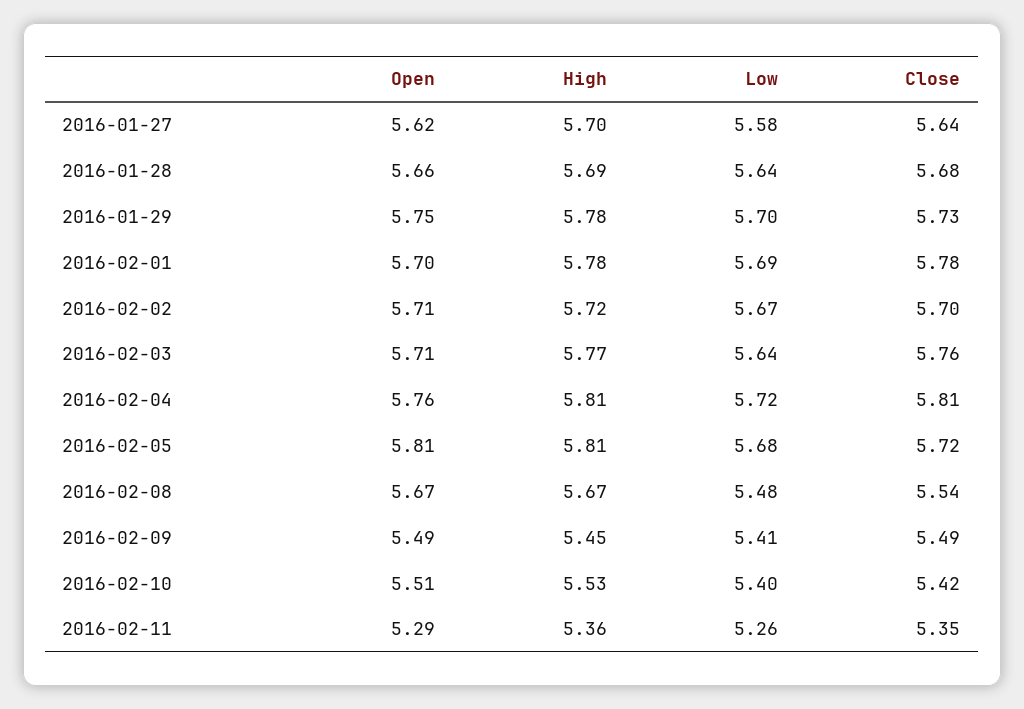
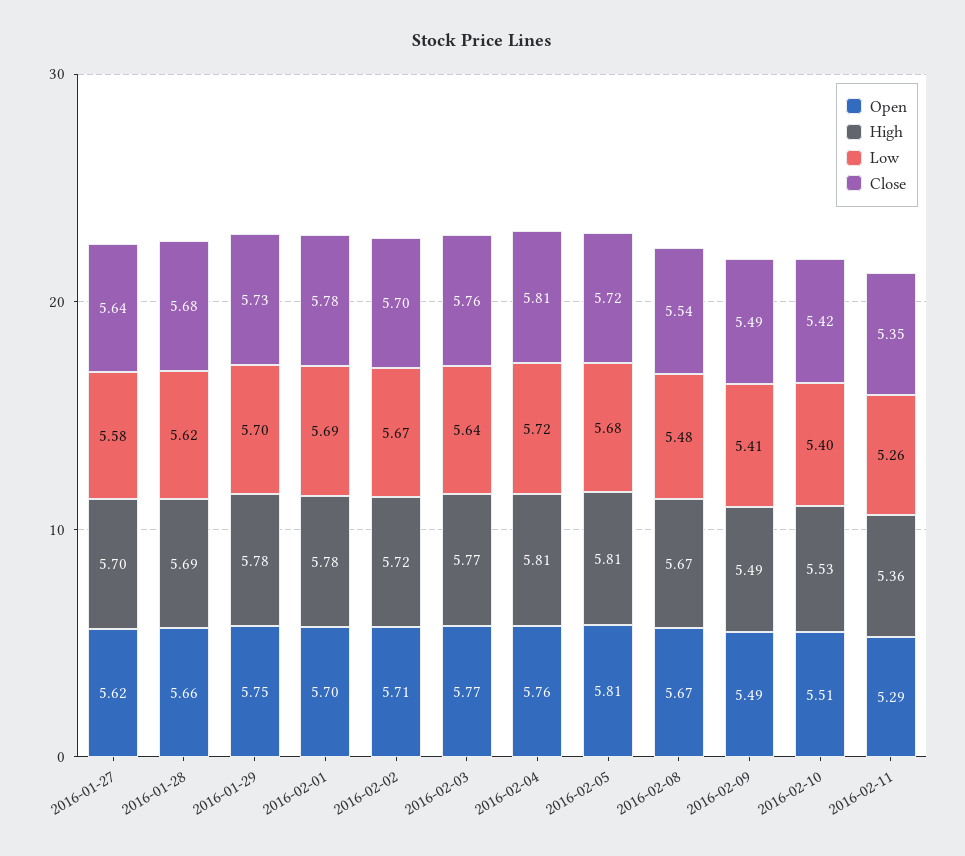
  {
    "Open": {
      "2016-01-27": 5.62,
      "2016-01-28": 5.66,
      "2016-01-29": 5.75,
      "2016-02-01": 5.7,
      "2016-02-02": 5.71,
-     "2016-02-03": 5.71,
+     "2016-02-03": 5.77,
      "2016-02-04": 5.76,
      "2016-02-05": 5.81,
      "2016-02-08": 5.67,
      "2016-02-09": 5.49,
      "2016-02-10": 5.51,
      "2016-02-11": 5.29
    },
    "High": {
      "2016-01-27": 5.7,
      "2016-01-28": 5.69,
      "2016-01-29": 5.78,
      "2016-02-01": 5.78,
      "2016-02-02": 5.72,
      "2016-02-03": 5.77,
      "2016-02-04": 5.81,
      "2016-02-05": 5.81,
      "2016-02-08": 5.67,
-     "2016-02-09": 5.45,
+     "2016-02-09": 5.49,
      "2016-02-10": 5.53,
      "2016-02-11": 5.36
    },
    "Low": {
      "2016-01-27": 5.58,
-     "2016-01-28": 5.64,
+     "2016-01-28": 5.62,
      "2016-01-29": 5.7,
      "2016-02-01": 5.69,
      "2016-02-02": 5.67,
      "2016-02-03": 5.64,
      "2016-02-04": 5.72,
      "2016-02-05": 5.68,
      "2016-02-08": 5.48,
      "2016-02-09": 5.41,
      "2016-02-10": 5.4,
      "2016-02-11": 5.26
    },
    "Close": {
      "2016-01-27": 5.64,
      "2016-01-28": 5.68,
      "2016-01-29": 5.73,
      "2016-02-01": 5.78,
      "2016-02-02": 5.7,
      "2016-02-03": 5.76,
      "2016-02-04": 5.81,
      "2016-02-05": 5.72,
      "2016-02-08": 5.54,
      "2016-02-09": 5.49,
      "2016-02-10": 5.42,
      "2016-02-11": 5.35
    }
  }

